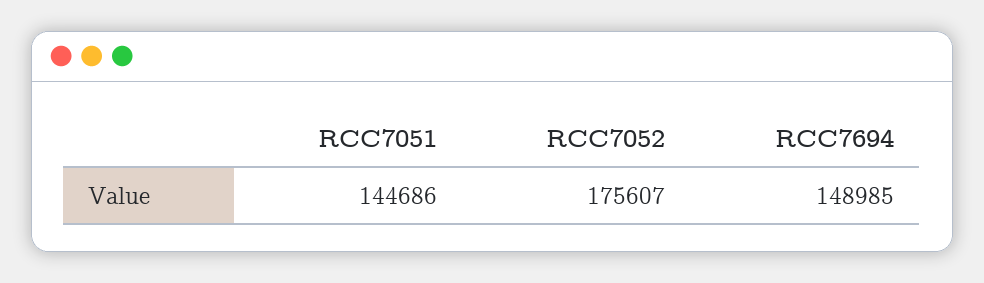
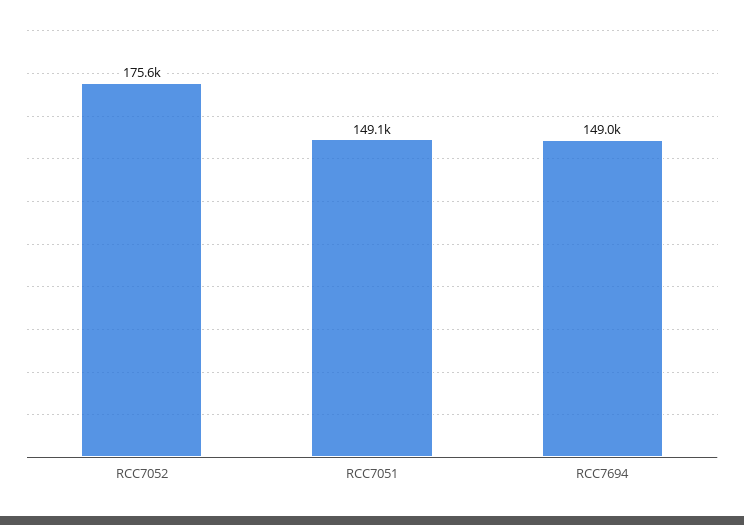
  {
-   "RCC7051": 144686,
+   "RCC7051": 149100,
    "RCC7052": 175607,
    "RCC7694": 148985
  }

